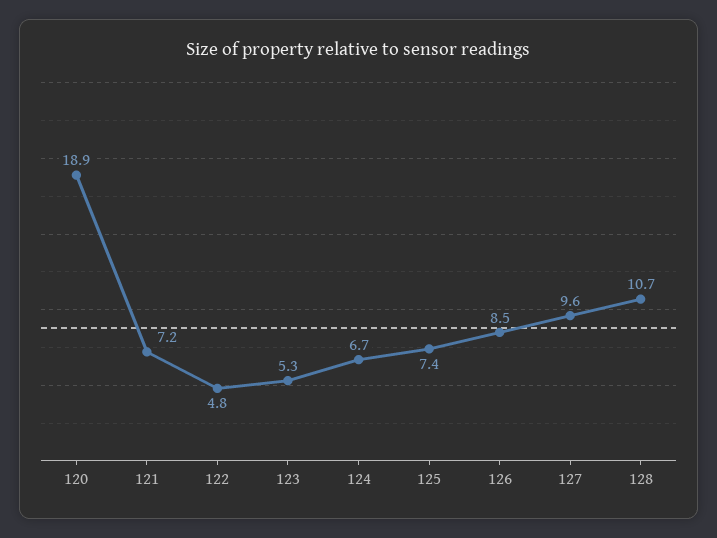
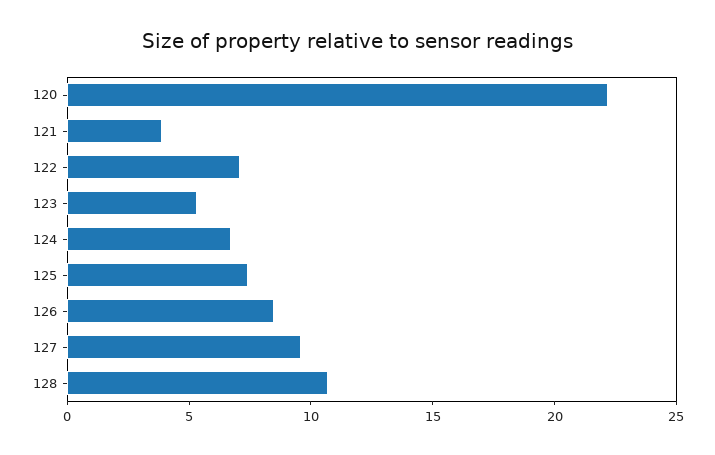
  {
-   "120": 18.9,
+   "120": 22,
-   "121": 7.2,
+   "121": 4,
-   "122": 4.8,
+   "122": 7,
    "123": 5.3,
    "124": 6.7,
    "125": 7.4,
    "126": 8.5,
    "127": 9.6,
    "128": 10.7
  }

